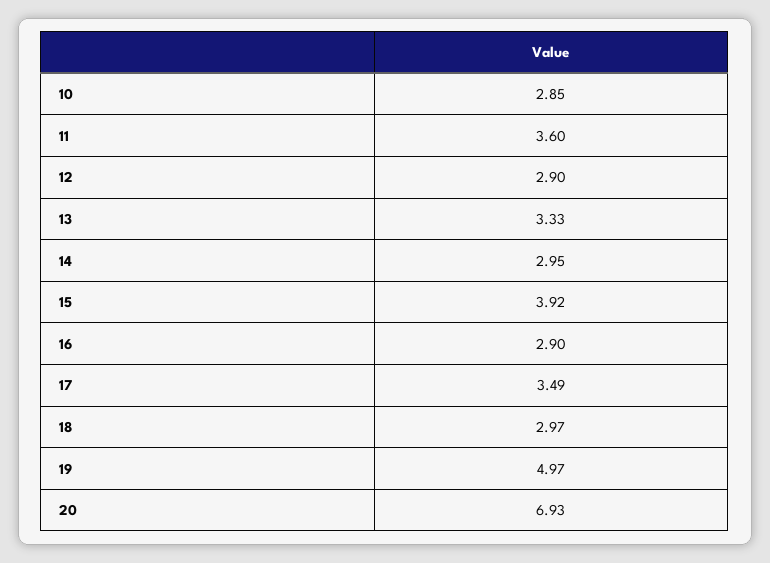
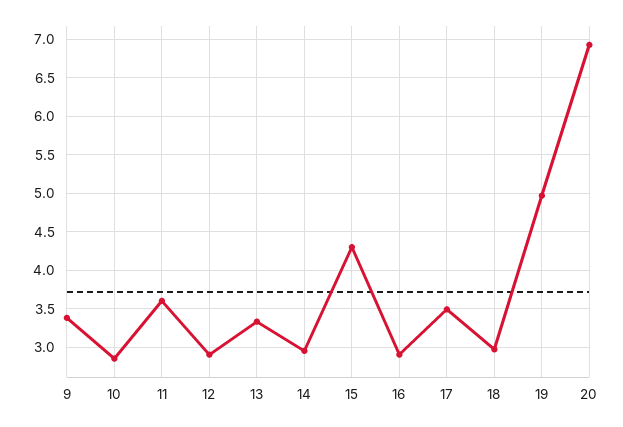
  {
    "10": 2.85,
    "11": 3.6,
    "12": 2.9,
    "13": 3.33,
    "14": 2.95,
-   "15": 3.92,
+   "15": 4.3,
    "16": 2.9,
    "17": 3.49,
    "18": 2.97,
    "19": 4.97,
-   "20": 6.93
+   "20": 6.93,
+   "9": 3.4
  }

